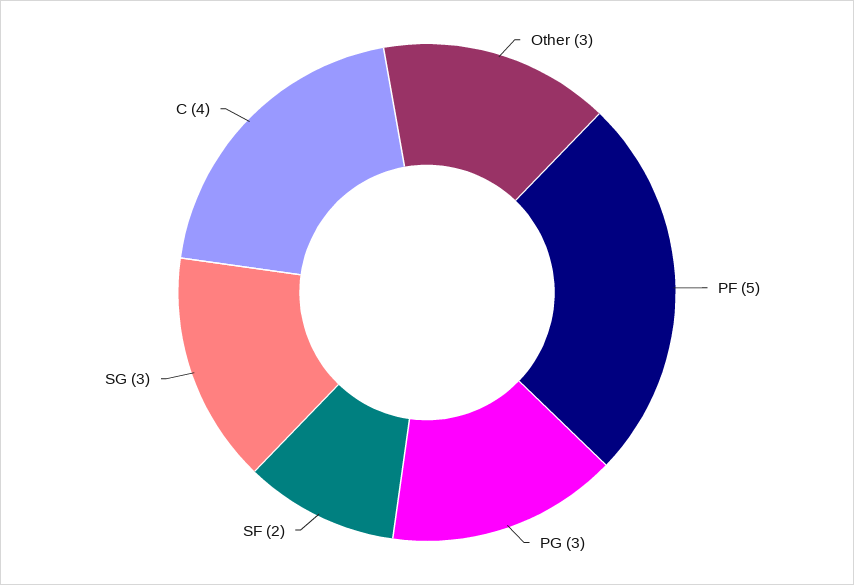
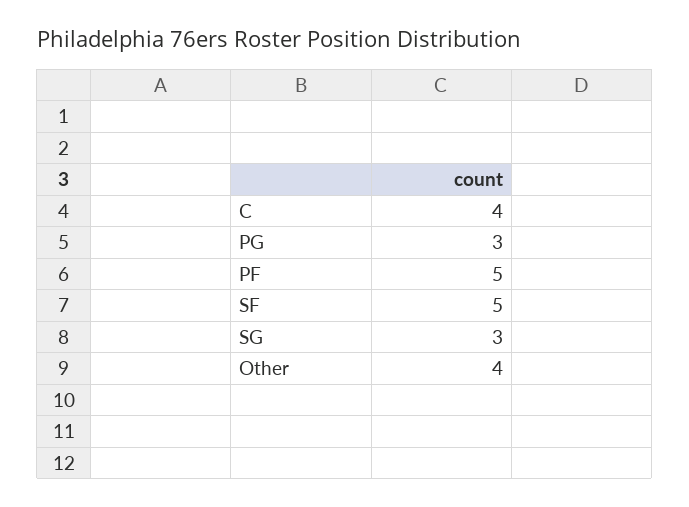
  {
-   "Other": 3,
+   "Other": 4,
    "PF": 5,
    "PG": 3,
-   "SF": 2,
+   "SF": 5,
    "SG": 3,
    "C": 4
  }

